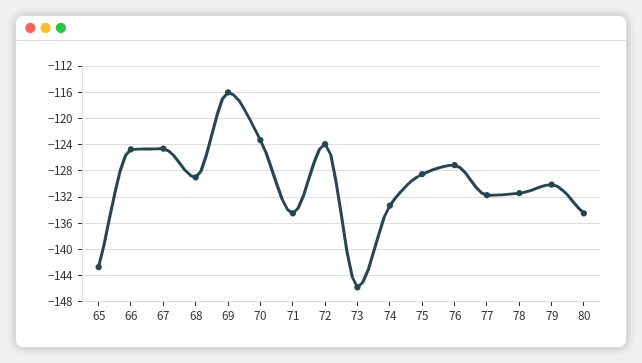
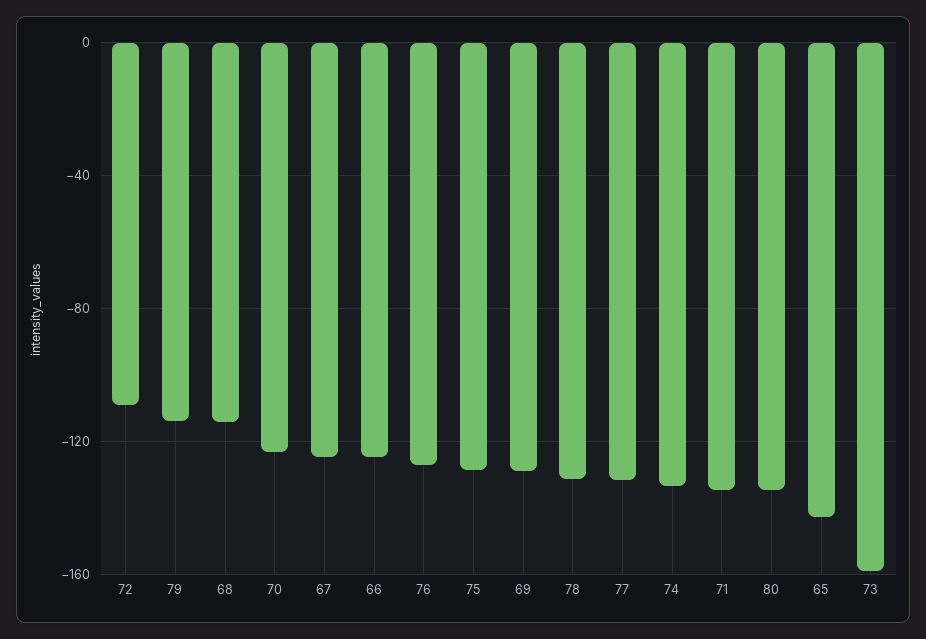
  {
    "65": -143,
    "66": -125,
    "67": -125,
-   "68": -129,
+   "68": -115,
-   "69": -116,
+   "69": -130,
    "70": -123,
    "71": -135,
-   "72": -124,
+   "72": -110,
-   "73": -146,
+   "73": -160,
    "74": -133,
    "75": -129,
    "76": -127,
    "77": -132,
    "78": -131,
-   "79": -130,
+   "79": -115,
    "80": -135
  }

